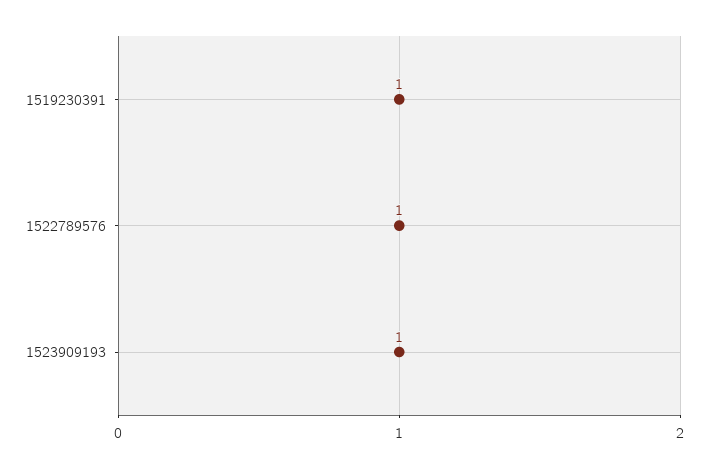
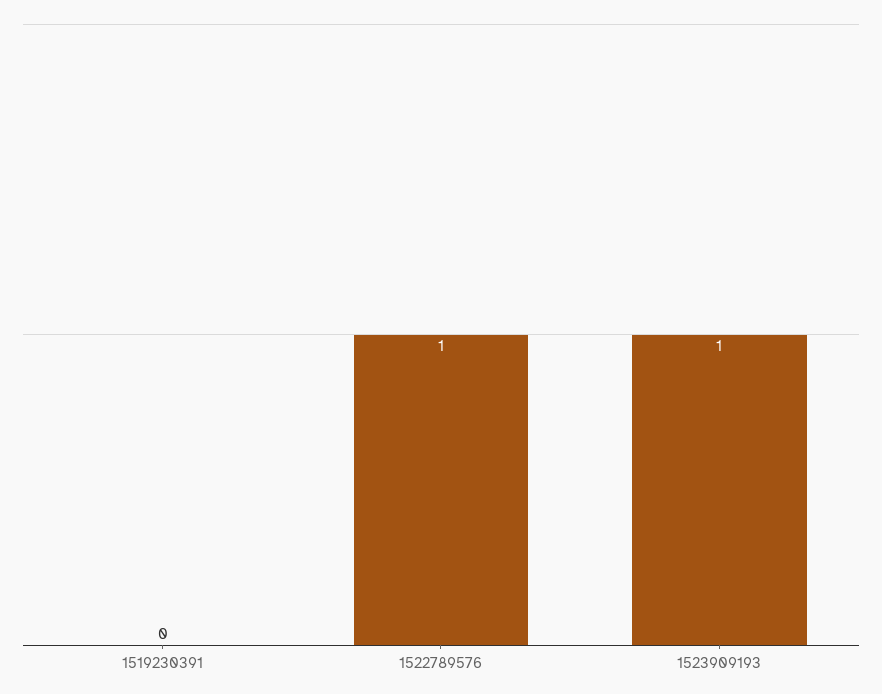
  {
-   "1519230391": 1,
+   "1519230391": 0,
    "1522789576": 1,
    "1523909193": 1
  }

